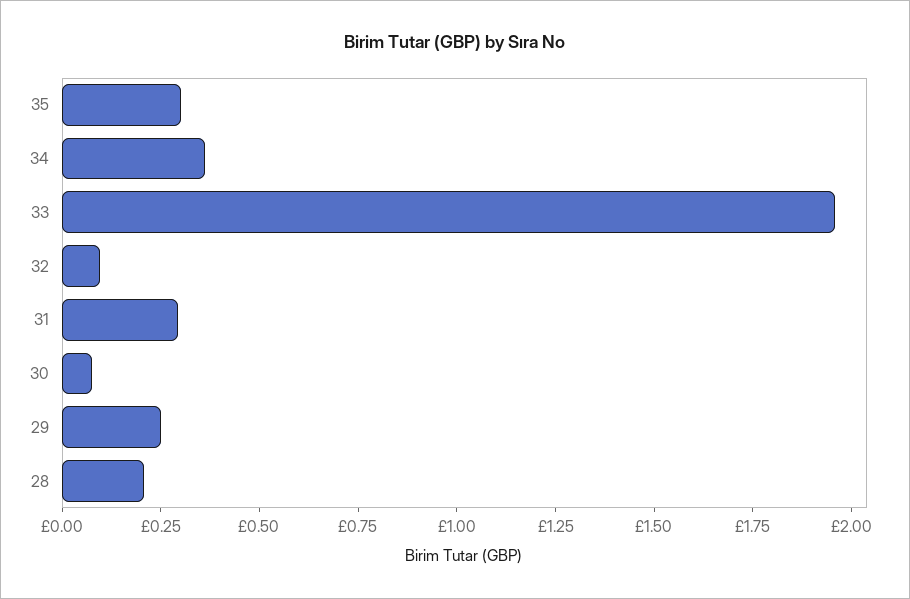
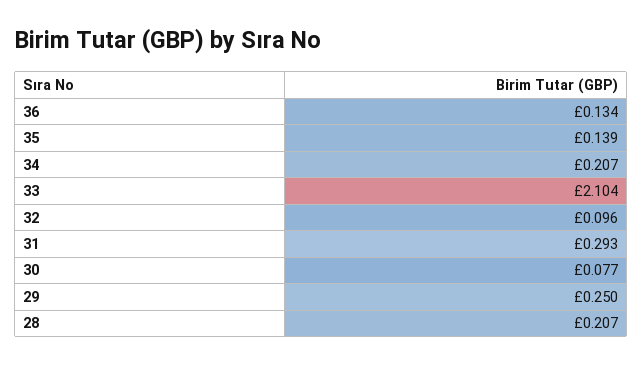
  {
-   "35": 0.3,
+   "35": 0.139,
-   "34": 0.35,
+   "34": 0.207,
-   "33": 1.95,
+   "33": 2.104,
    "32": 0.096,
    "31": 0.293,
    "30": 0.077,
    "29": 0.25,
-   "28": 0.207
+   "28": 0.207,
+   "36": 0.134
  }

